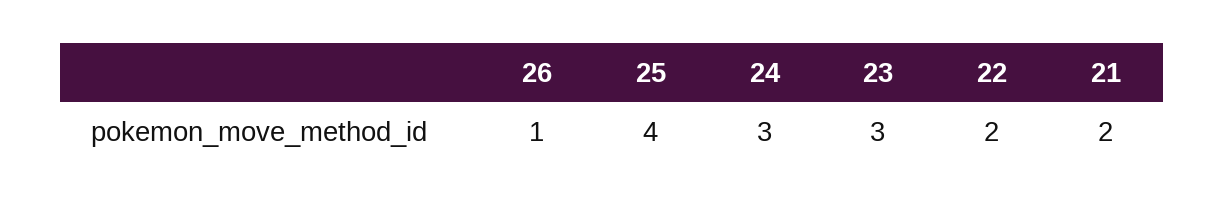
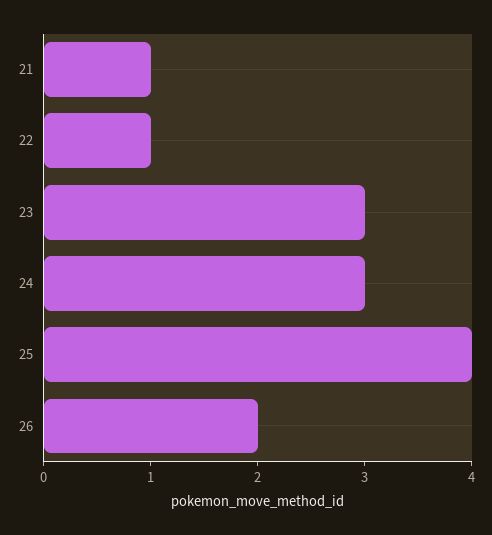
  {
-   "26": 1,
+   "26": 2,
    "25": 4,
    "24": 3,
    "23": 3,
-   "22": 2,
+   "22": 1,
-   "21": 2
+   "21": 1
  }

